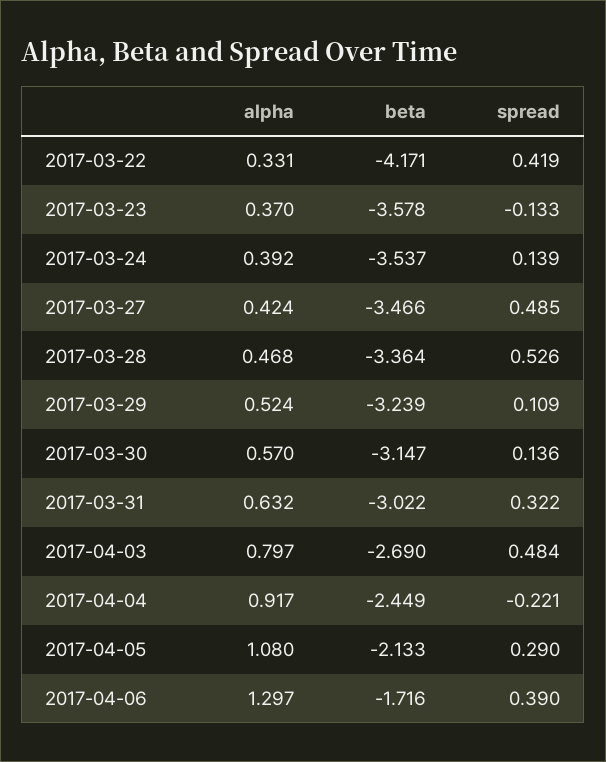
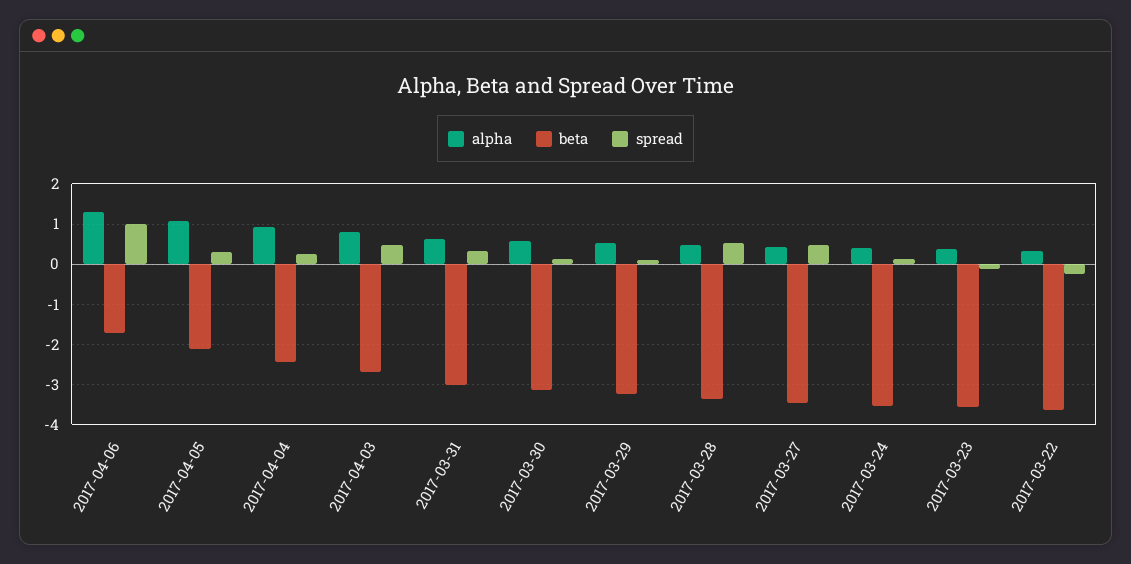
  {
    "alpha": {
      "2017-03-22": 0.331,
      "2017-03-23": 0.37,
      "2017-03-24": 0.392,
      "2017-03-27": 0.424,
      "2017-03-28": 0.468,
      "2017-03-29": 0.524,
      "2017-03-30": 0.57,
      "2017-03-31": 0.632,
      "2017-04-03": 0.797,
      "2017-04-04": 0.917,
      "2017-04-05": 1.08,
      "2017-04-06": 1.297
    },
    "beta": {
-     "2017-03-22": -4.171,
+     "2017-03-22": -3.6,
      "2017-03-23": -3.578,
      "2017-03-24": -3.537,
      "2017-03-27": -3.466,
      "2017-03-28": -3.364,
      "2017-03-29": -3.239,
      "2017-03-30": -3.147,
      "2017-03-31": -3.022,
      "2017-04-03": -2.69,
      "2017-04-04": -2.449,
      "2017-04-05": -2.133,
      "2017-04-06": -1.716
    },
    "spread": {
-     "2017-03-22": 0.419,
+     "2017-03-22": -0.2,
      "2017-03-23": -0.133,
      "2017-03-24": 0.139,
      "2017-03-27": 0.485,
      "2017-03-28": 0.526,
      "2017-03-29": 0.109,
      "2017-03-30": 0.136,
      "2017-03-31": 0.322,
      "2017-04-03": 0.484,
-     "2017-04-04": -0.221,
+     "2017-04-04": 0.2,
      "2017-04-05": 0.29,
-     "2017-04-06": 0.39
+     "2017-04-06": 1
    }
  }

